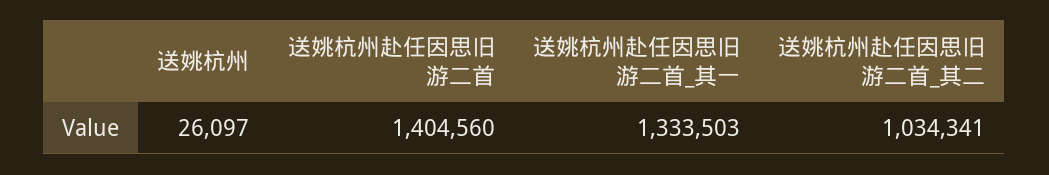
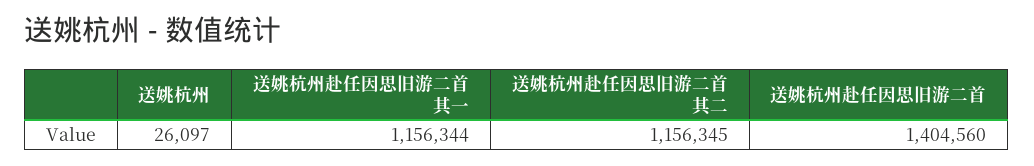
  {
    "送姚杭州": 26097,
    "送姚杭州赴任因思旧游二首": 1404560,
-   "送姚杭州赴任因思旧游二首_其一": 1333503,
+   "送姚杭州赴任因思旧游二首_其一": 1156344,
-   "送姚杭州赴任因思旧游二首_其二": 1034341
+   "送姚杭州赴任因思旧游二首_其二": 1156345
  }

